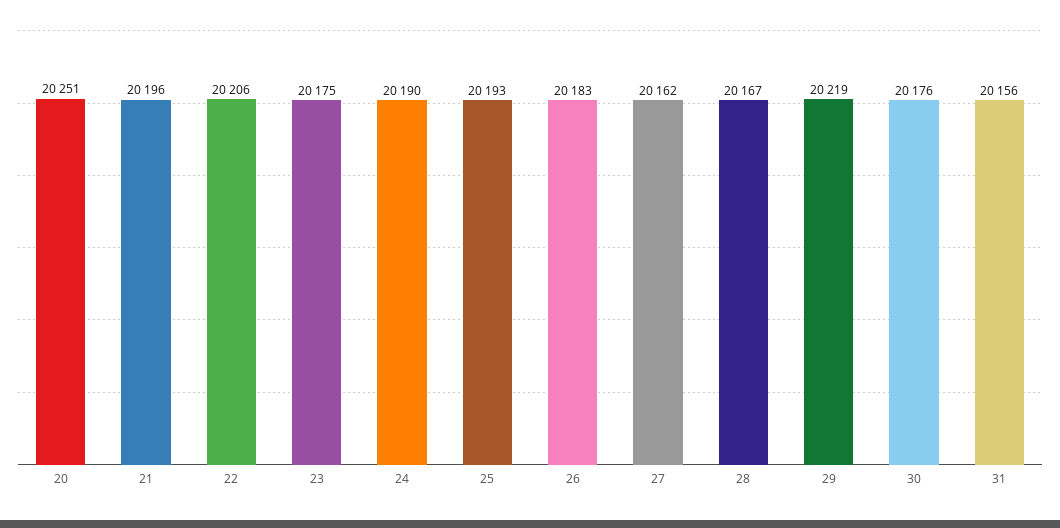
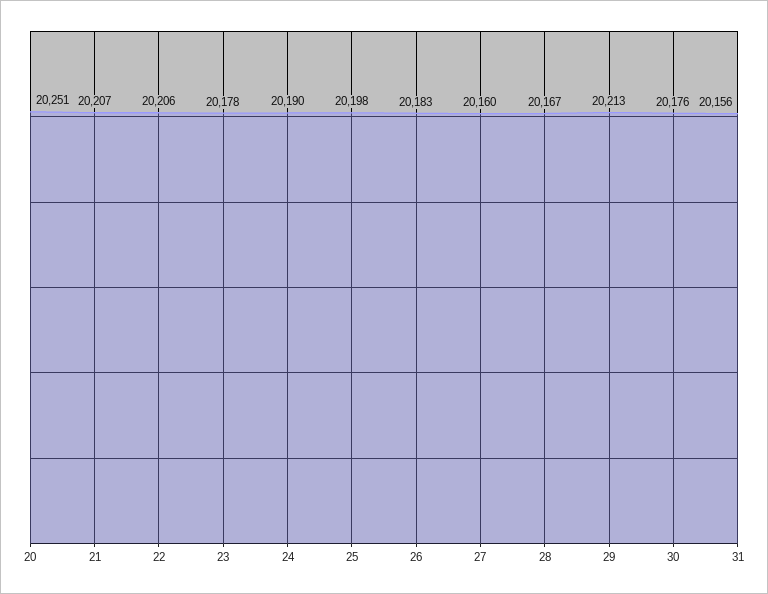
  {
    "20": 20251,
-   "21": 20196,
+   "21": 20207,
    "22": 20206,
-   "23": 20175,
+   "23": 20178,
    "24": 20190,
-   "25": 20193,
+   "25": 20198,
    "26": 20183,
-   "27": 20162,
+   "27": 20160,
    "28": 20167,
-   "29": 20219,
+   "29": 20213,
    "30": 20176,
    "31": 20156
  }

